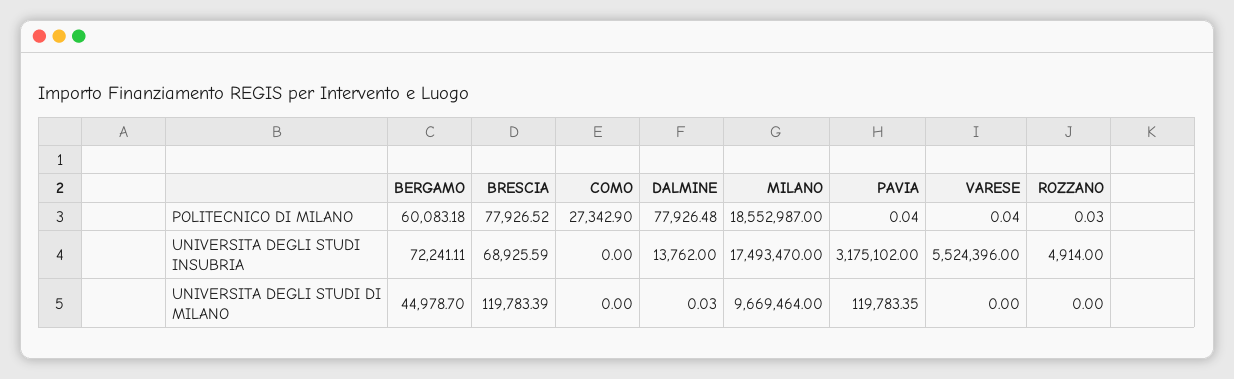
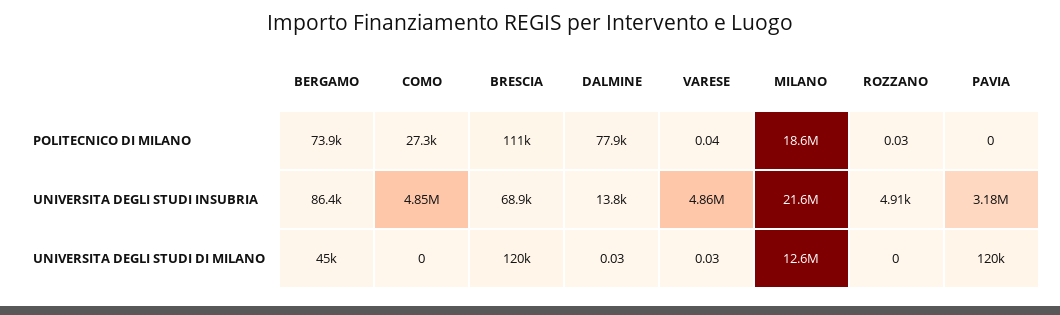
  {
    "BERGAMO": {
-     "POLITECNICO DI MILANO": 60083.18,
+     "POLITECNICO DI MILANO": 73900,
-     "UNIVERSITA DEGLI STUDI INSUBRIA": 72241.11,
+     "UNIVERSITA DEGLI STUDI INSUBRIA": 86400,
      "UNIVERSITA DEGLI STUDI DI MILANO": 44978.7
    },
    "BRESCIA": {
-     "POLITECNICO DI MILANO": 77926.52,
+     "POLITECNICO DI MILANO": 111000,
      "UNIVERSITA DEGLI STUDI INSUBRIA": 68925.59,
      "UNIVERSITA DEGLI STUDI DI MILANO": 119783.39
    },
    "COMO": {
      "POLITECNICO DI MILANO": 27342.9,
-     "UNIVERSITA DEGLI STUDI INSUBRIA": 0,
+     "UNIVERSITA DEGLI STUDI INSUBRIA": 4850000,
      "UNIVERSITA DEGLI STUDI DI MILANO": 0
    },
    "DALMINE": {
      "POLITECNICO DI MILANO": 77926.48,
      "UNIVERSITA DEGLI STUDI INSUBRIA": 13762,
      "UNIVERSITA DEGLI STUDI DI MILANO": 0.03
    },
    "MILANO": {
      "POLITECNICO DI MILANO": 18552987,
-     "UNIVERSITA DEGLI STUDI INSUBRIA": 17493470,
+     "UNIVERSITA DEGLI STUDI INSUBRIA": 21600000,
-     "UNIVERSITA DEGLI STUDI DI MILANO": 9669464
+     "UNIVERSITA DEGLI STUDI DI MILANO": 12600000
    },
    "PAVIA": {
-     "POLITECNICO DI MILANO": 0.04,
+     "POLITECNICO DI MILANO": 0,
      "UNIVERSITA DEGLI STUDI INSUBRIA": 3175102,
      "UNIVERSITA DEGLI STUDI DI MILANO": 119783.35
    },
    "VARESE": {
      "POLITECNICO DI MILANO": 0.04,
-     "UNIVERSITA DEGLI STUDI INSUBRIA": 5524396,
+     "UNIVERSITA DEGLI STUDI INSUBRIA": 4860000,
-     "UNIVERSITA DEGLI STUDI DI MILANO": 0
+     "UNIVERSITA DEGLI STUDI DI MILANO": 0.03
    },
    "ROZZANO": {
      "POLITECNICO DI MILANO": 0.03,
      "UNIVERSITA DEGLI STUDI INSUBRIA": 4914,
      "UNIVERSITA DEGLI STUDI DI MILANO": 0
    }
  }

